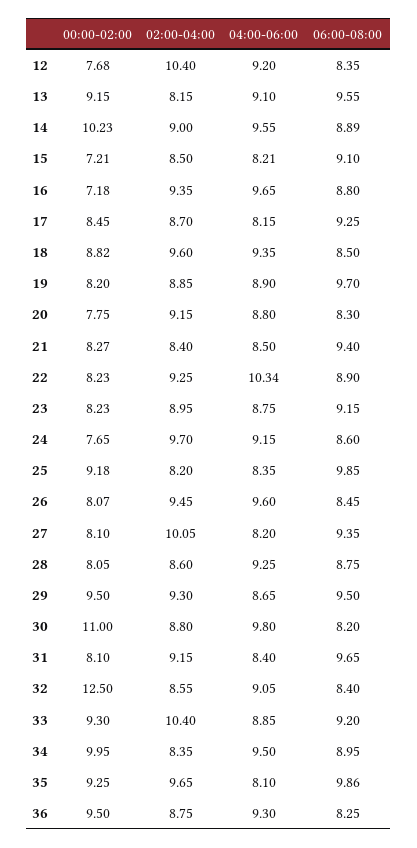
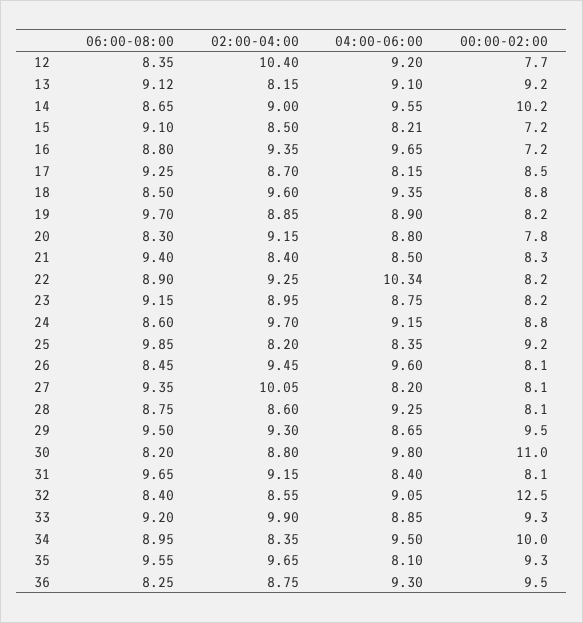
  {
    "00:00-02:00": {
      "12": 7.68,
      "13": 9.15,
      "14": 10.23,
      "15": 7.21,
      "16": 7.18,
      "17": 8.45,
      "18": 8.82,
      "19": 8.2,
      "20": 7.75,
      "21": 8.27,
      "22": 8.23,
      "23": 8.23,
-     "24": 7.65,
+     "24": 8.8,
      "25": 9.18,
      "26": 8.07,
      "27": 8.1,
      "28": 8.05,
      "29": 9.5,
      "30": 11,
      "31": 8.1,
      "32": 12.5,
      "33": 9.3,
      "34": 9.95,
      "35": 9.25,
      "36": 9.5
    },
    "02:00-04:00": {
      "12": 10.4,
      "13": 8.15,
      "14": 9,
      "15": 8.5,
      "16": 9.35,
      "17": 8.7,
      "18": 9.6,
      "19": 8.85,
      "20": 9.15,
      "21": 8.4,
      "22": 9.25,
      "23": 8.95,
      "24": 9.7,
      "25": 8.2,
      "26": 9.45,
      "27": 10.05,
      "28": 8.6,
      "29": 9.3,
      "30": 8.8,
      "31": 9.15,
      "32": 8.55,
-     "33": 10.4,
+     "33": 9.9,
      "34": 8.35,
      "35": 9.65,
      "36": 8.75
    },
    "04:00-06:00": {
      "12": 9.2,
      "13": 9.1,
      "14": 9.55,
      "15": 8.21,
      "16": 9.65,
      "17": 8.15,
      "18": 9.35,
      "19": 8.9,
      "20": 8.8,
      "21": 8.5,
      "22": 10.34,
      "23": 8.75,
      "24": 9.15,
      "25": 8.35,
      "26": 9.6,
      "27": 8.2,
      "28": 9.25,
      "29": 8.65,
      "30": 9.8,
      "31": 8.4,
      "32": 9.05,
      "33": 8.85,
      "34": 9.5,
      "35": 8.1,
      "36": 9.3
    },
    "06:00-08:00": {
      "12": 8.35,
-     "13": 9.55,
+     "13": 9.12,
-     "14": 8.89,
+     "14": 8.65,
      "15": 9.1,
      "16": 8.8,
      "17": 9.25,
      "18": 8.5,
      "19": 9.7,
      "20": 8.3,
      "21": 9.4,
      "22": 8.9,
      "23": 9.15,
      "24": 8.6,
      "25": 9.85,
      "26": 8.45,
      "27": 9.35,
      "28": 8.75,
      "29": 9.5,
      "30": 8.2,
      "31": 9.65,
      "32": 8.4,
      "33": 9.2,
      "34": 8.95,
-     "35": 9.86,
+     "35": 9.55,
      "36": 8.25
    }
  }

